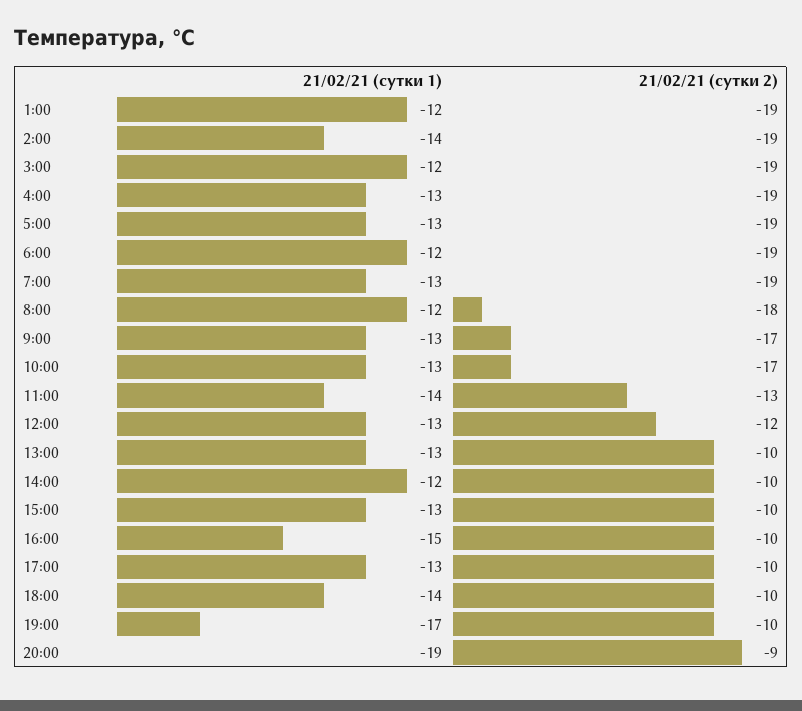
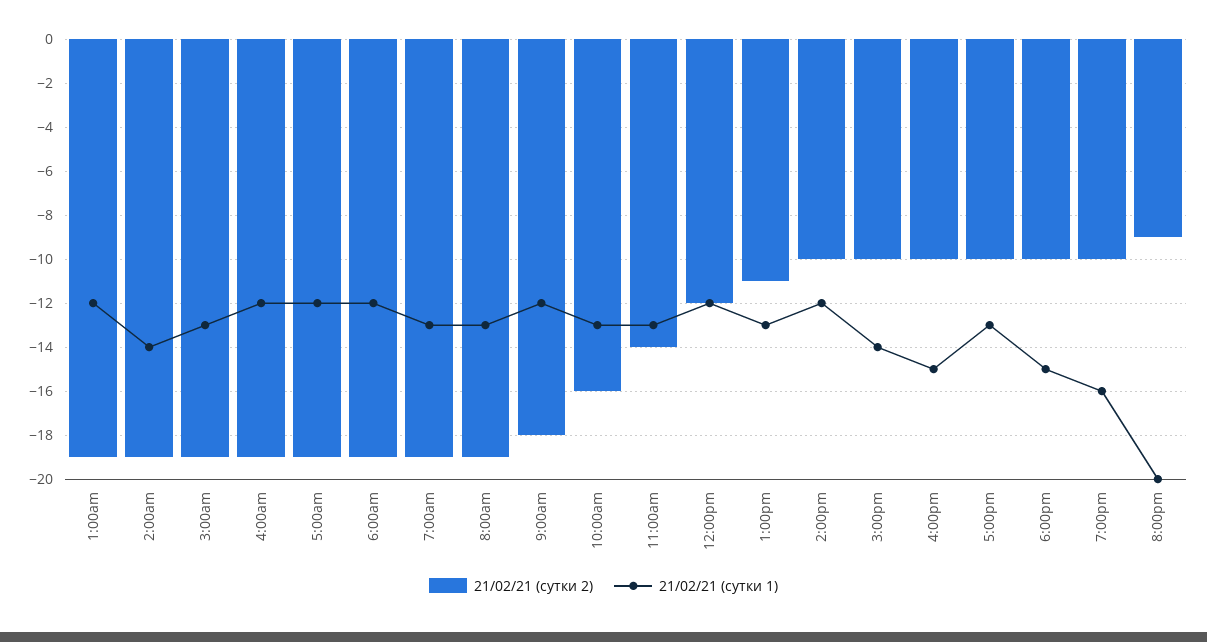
  {
    "21/02/21 (сутки 1)": {
      "1:00": -12,
      "2:00": -14,
-     "3:00": -12,
+     "3:00": -13,
-     "4:00": -13,
+     "4:00": -12,
-     "5:00": -13,
+     "5:00": -12,
      "6:00": -12,
      "7:00": -13,
-     "8:00": -12,
+     "8:00": -13,
-     "9:00": -13,
+     "9:00": -12,
      "10:00": -13,
-     "11:00": -14,
+     "11:00": -13,
-     "12:00": -13,
+     "12:00": -12,
      "13:00": -13,
      "14:00": -12,
-     "15:00": -13,
+     "15:00": -14,
      "16:00": -15,
      "17:00": -13,
-     "18:00": -14,
+     "18:00": -15,
-     "19:00": -17,
+     "19:00": -16,
-     "20:00": -19
+     "20:00": -20
    },
    "21/02/21 (сутки 2)": {
      "1:00": -19,
      "2:00": -19,
      "3:00": -19,
      "4:00": -19,
      "5:00": -19,
      "6:00": -19,
      "7:00": -19,
-     "8:00": -18,
+     "8:00": -19,
-     "9:00": -17,
+     "9:00": -18,
-     "10:00": -17,
+     "10:00": -16,
-     "11:00": -13,
+     "11:00": -14,
      "12:00": -12,
-     "13:00": -10,
+     "13:00": -11,
      "14:00": -10,
      "15:00": -10,
      "16:00": -10,
      "17:00": -10,
      "18:00": -10,
      "19:00": -10,
      "20:00": -9
    }
  }

